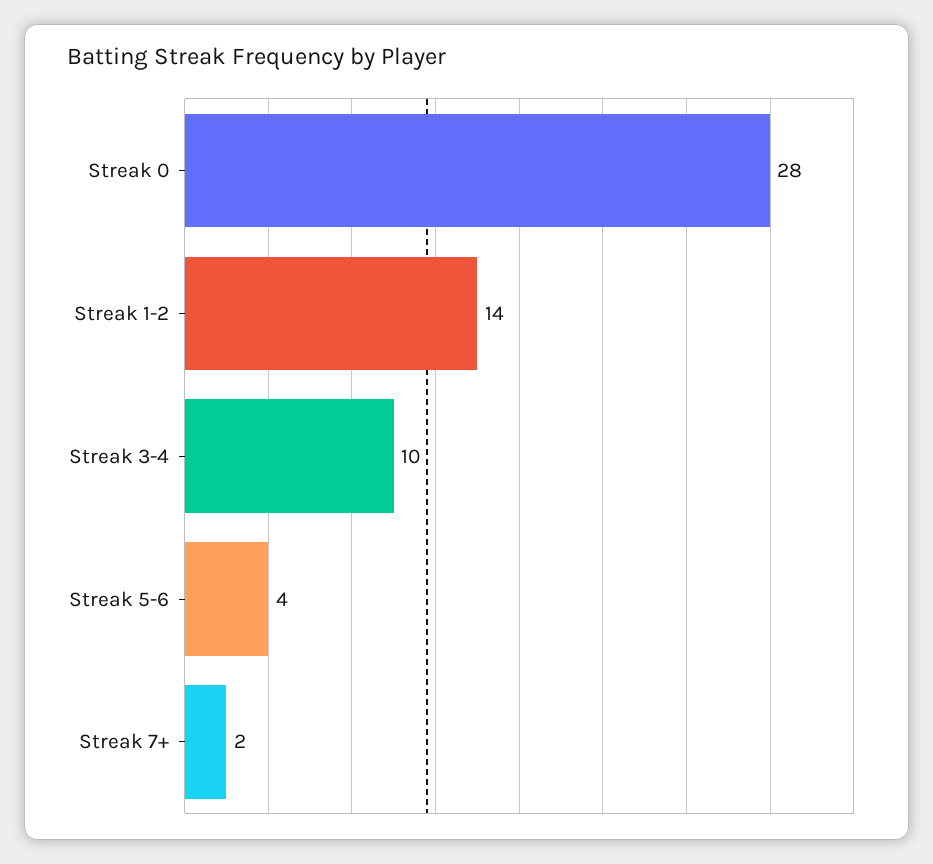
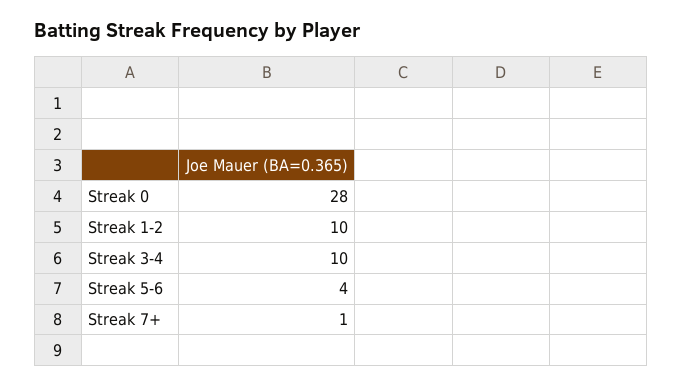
  {
    "Streak 0": 28,
-   "Streak 1-2": 14,
+   "Streak 1-2": 10,
    "Streak 3-4": 10,
    "Streak 5-6": 4,
-   "Streak 7+": 2
+   "Streak 7+": 1
  }

